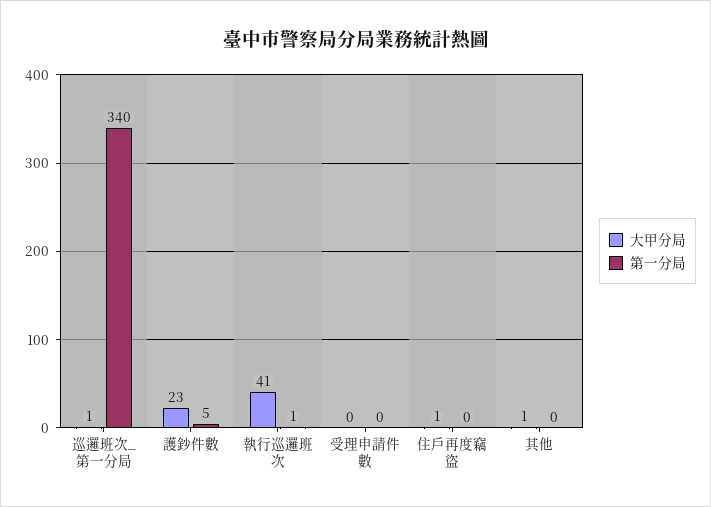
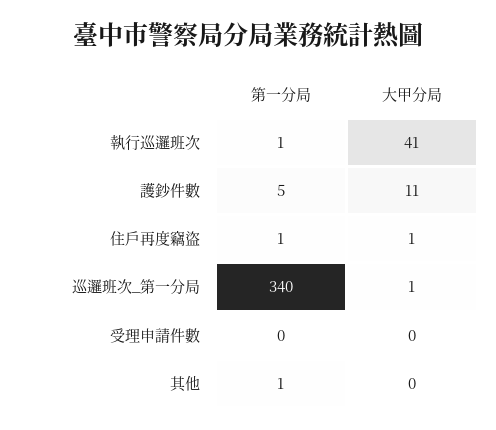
  {
    "大甲分局": {
      "巡邏班次_第一分局": 1,
-     "護鈔件數": 23,
+     "護鈔件數": 11,
      "執行巡邏班次": 41,
      "受理申請件數": 0,
      "住戶再度竊盜": 1,
-     "其他": 1
+     "其他": 0
    },
    "第一分局": {
      "巡邏班次_第一分局": 340,
      "護鈔件數": 5,
      "執行巡邏班次": 1,
      "受理申請件數": 0,
-     "住戶再度竊盜": 0,
+     "住戶再度竊盜": 1,
-     "其他": 0
+     "其他": 1
    }
  }

